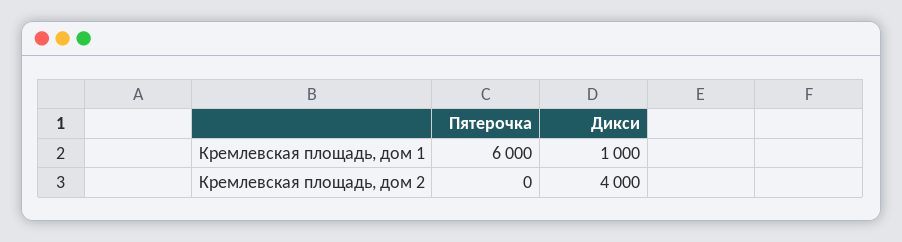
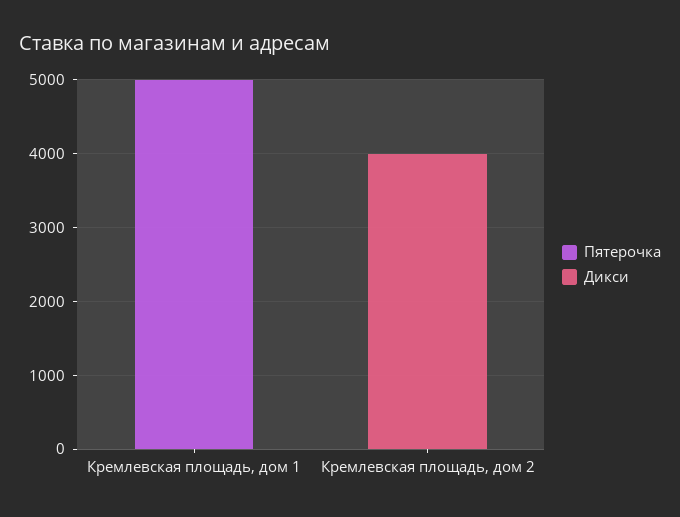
  {
    "Пятерочка": {
-     "Кремлевская площадь, дом 1": 6000,
+     "Кремлевская площадь, дом 1": 5000,
      "Кремлевская площадь, дом 2": 0
    },
    "Дикси": {
-     "Кремлевская площадь, дом 1": 1000,
+     "Кремлевская площадь, дом 1": 0,
      "Кремлевская площадь, дом 2": 4000
    }
  }

